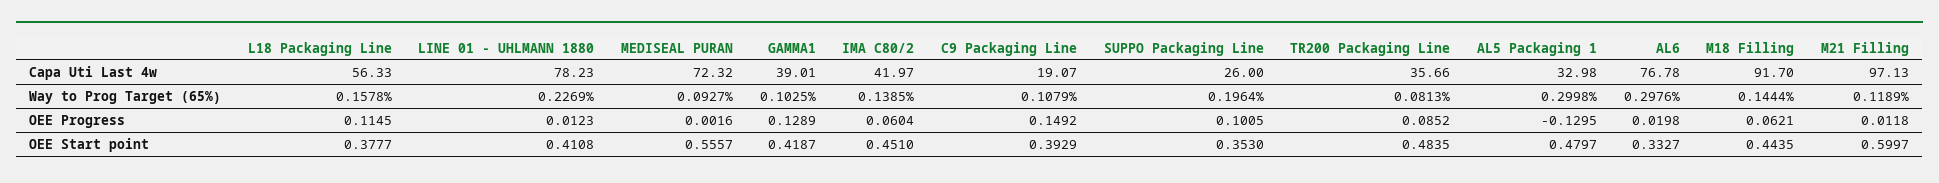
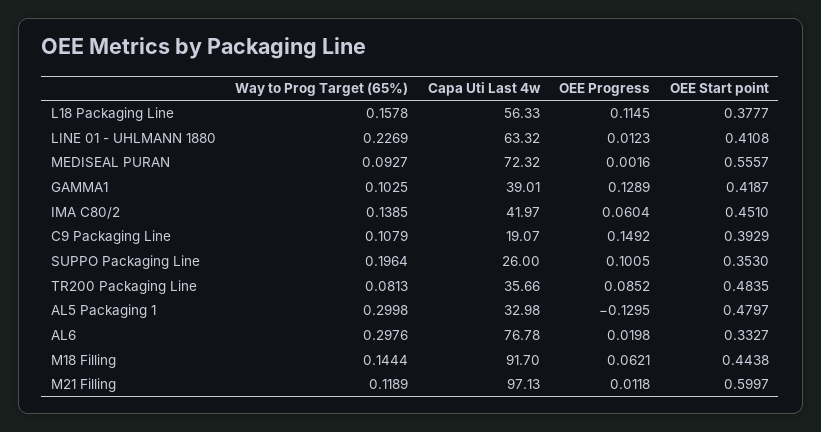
  {
    "L18 Packaging Line": {
      "Capa Uti Last 4w": 56.33,
      "Way to Prog Target (65%)": 0.1578,
      "OEE Progress": 0.1145,
      "OEE Start point": 0.3777
    },
    "LINE 01 - UHLMANN 1880": {
-     "Capa Uti Last 4w": 78.23,
+     "Capa Uti Last 4w": 63.32,
      "Way to Prog Target (65%)": 0.2269,
      "OEE Progress": 0.0123,
      "OEE Start point": 0.4108
    },
    "MEDISEAL PURAN": {
      "Capa Uti Last 4w": 72.32,
      "Way to Prog Target (65%)": 0.0927,
      "OEE Progress": 0.0016,
      "OEE Start point": 0.5557
    },
    "GAMMA1": {
      "Capa Uti Last 4w": 39.01,
      "Way to Prog Target (65%)": 0.1025,
      "OEE Progress": 0.1289,
      "OEE Start point": 0.4187
    },
    "IMA C80/2": {
      "Capa Uti Last 4w": 41.97,
      "Way to Prog Target (65%)": 0.1385,
      "OEE Progress": 0.0604,
      "OEE Start point": 0.451
    },
    "C9 Packaging Line": {
      "Capa Uti Last 4w": 19.07,
      "Way to Prog Target (65%)": 0.1079,
      "OEE Progress": 0.1492,
      "OEE Start point": 0.3929
    },
    "SUPPO Packaging Line": {
      "Capa Uti Last 4w": 26,
      "Way to Prog Target (65%)": 0.1964,
      "OEE Progress": 0.1005,
      "OEE Start point": 0.353
    },
    "TR200 Packaging Line": {
      "Capa Uti Last 4w": 35.66,
      "Way to Prog Target (65%)": 0.0813,
      "OEE Progress": 0.0852,
      "OEE Start point": 0.4835
    },
    "AL5 Packaging 1": {
      "Capa Uti Last 4w": 32.98,
      "Way to Prog Target (65%)": 0.2998,
      "OEE Progress": -0.1295,
      "OEE Start point": 0.4797
    },
    "AL6": {
      "Capa Uti Last 4w": 76.78,
      "Way to Prog Target (65%)": 0.2976,
      "OEE Progress": 0.0198,
      "OEE Start point": 0.3327
    },
    "M18 Filling": {
      "Capa Uti Last 4w": 91.7,
      "Way to Prog Target (65%)": 0.1444,
      "OEE Progress": 0.0621,
-     "OEE Start point": 0.4435
+     "OEE Start point": 0.4438
    },
    "M21 Filling": {
      "Capa Uti Last 4w": 97.13,
      "Way to Prog Target (65%)": 0.1189,
      "OEE Progress": 0.0118,
      "OEE Start point": 0.5997
    }
  }

